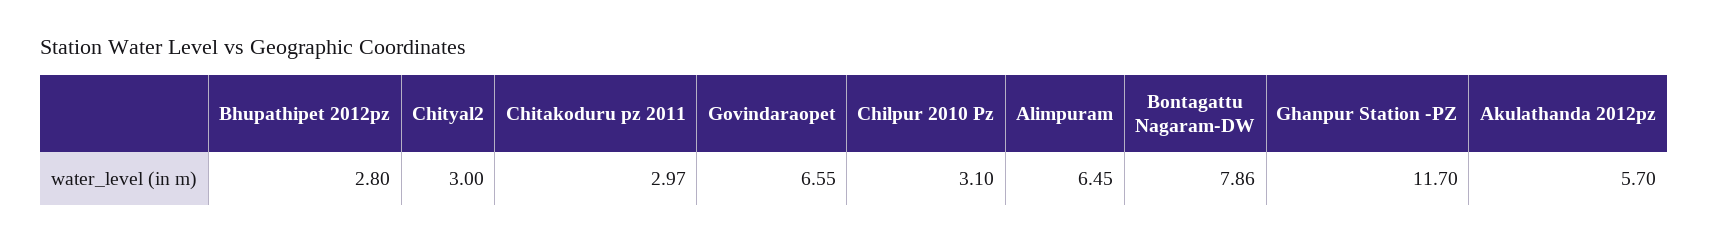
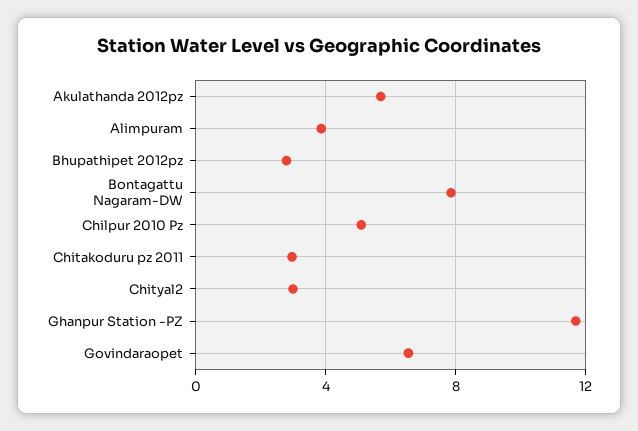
  {
    "Bhupathipet 2012pz": 2.8,
    "Chityal2": 3,
    "Chitakoduru pz 2011": 2.97,
    "Govindaraopet": 6.55,
-   "Chilpur 2010 Pz": 3.1,
+   "Chilpur 2010 Pz": 5,
-   "Alimpuram": 6.45,
+   "Alimpuram": 4,
    "Bontagattu Nagaram-DW": 7.86,
    "Ghanpur Station -PZ": 11.7,
    "Akulathanda 2012pz": 5.7
  }

